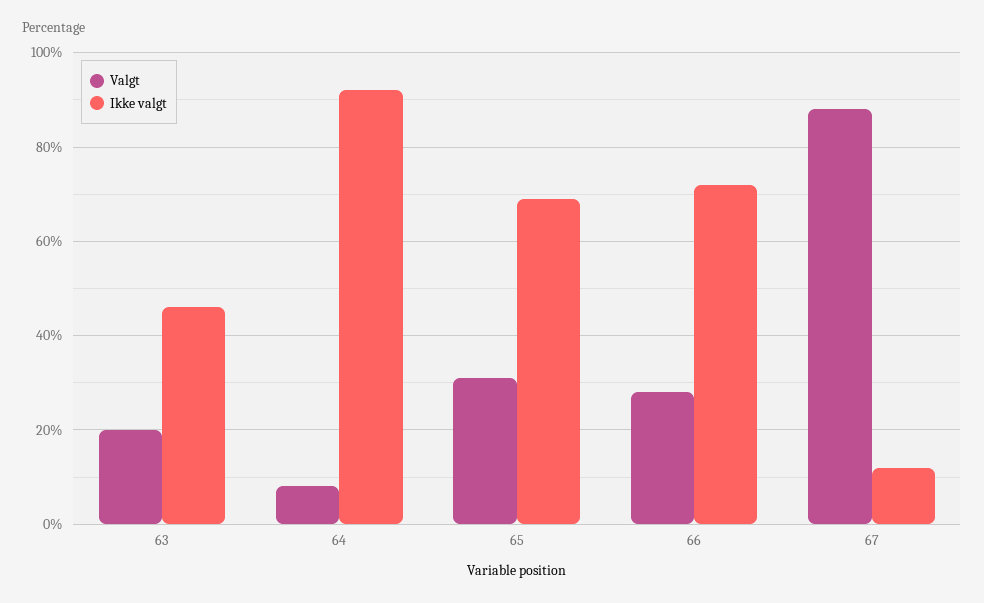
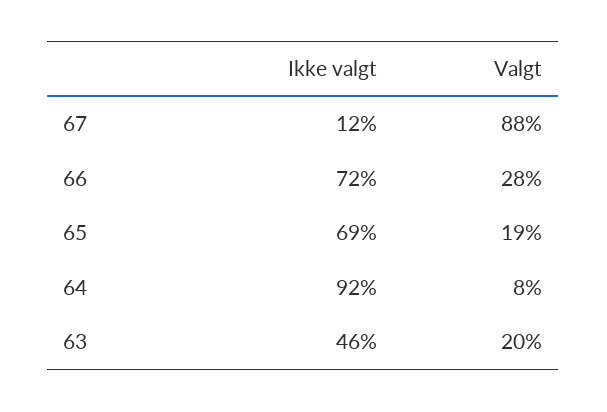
  {
    "Valgt": {
      "63": 20,
      "64": 8,
-     "65": 30,
+     "65": 19,
      "66": 28,
      "67": 88
    },
    "Ikke valgt": {
      "63": 46,
      "64": 92,
      "65": 69,
      "66": 72,
      "67": 12
    }
  }

